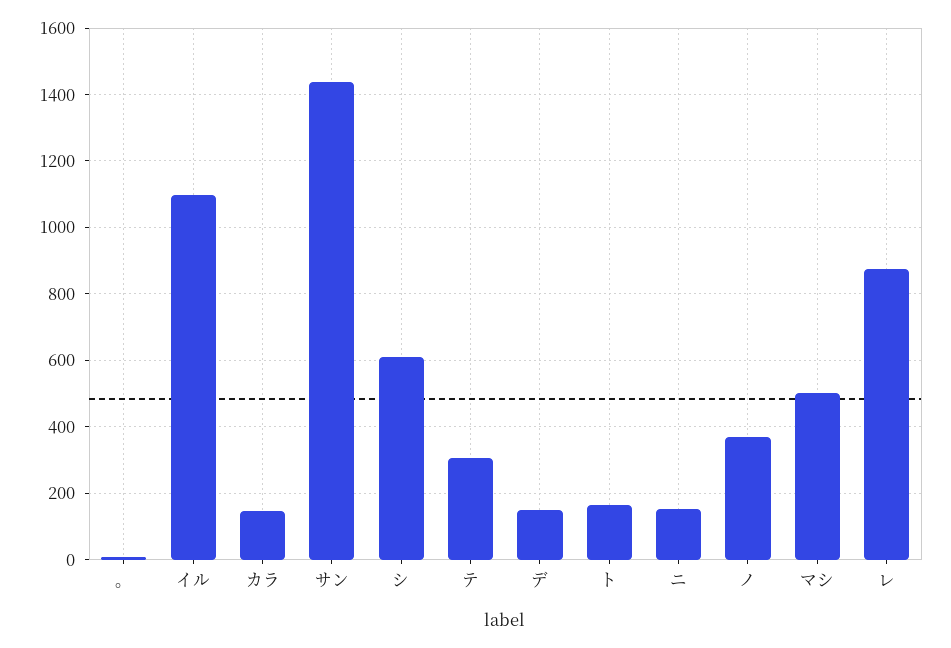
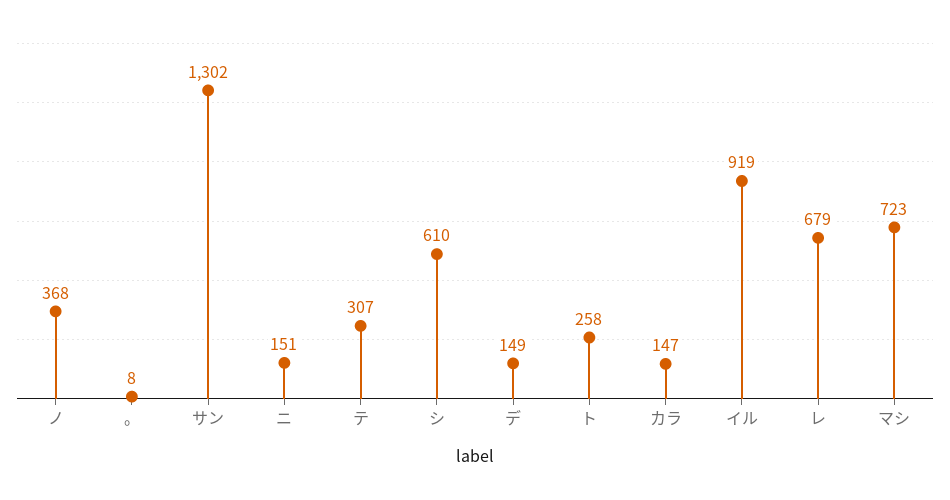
  {
    "。": 8,
-   "イル": 1100,
+   "イル": 919,
    "カラ": 147,
-   "サン": 1440,
+   "サン": 1302,
    "シ": 610,
    "テ": 307,
    "デ": 149,
-   "ト": 160,
+   "ト": 258,
    "ニ": 151,
    "ノ": 368,
-   "マシ": 500,
+   "マシ": 723,
-   "レ": 880
+   "レ": 679
  }

